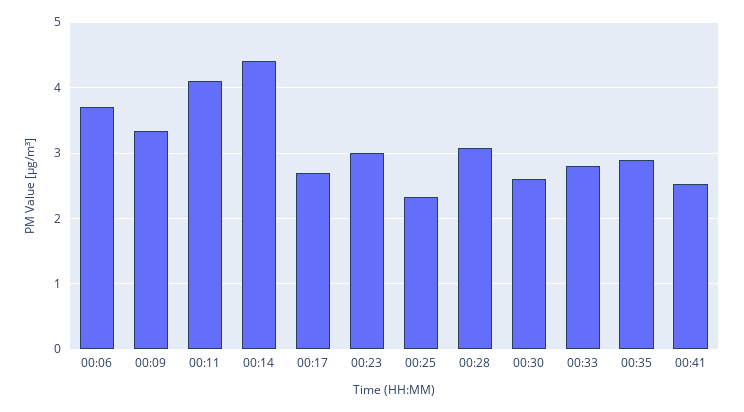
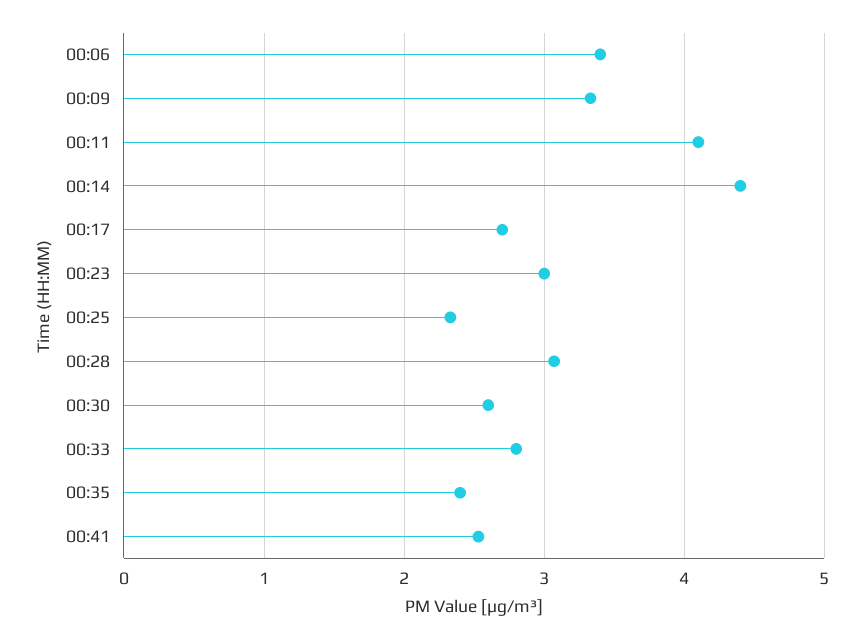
  {
-   "00:06": 3.7,
+   "00:06": 3.4,
    "00:09": 3.3,
    "00:11": 4.1,
    "00:14": 4.4,
    "00:17": 2.7,
    "00:23": 3,
    "00:25": 2.3,
    "00:28": 3.1,
    "00:30": 2.6,
    "00:33": 2.8,
-   "00:35": 2.9,
+   "00:35": 2.4,
    "00:41": 2.5
  }

